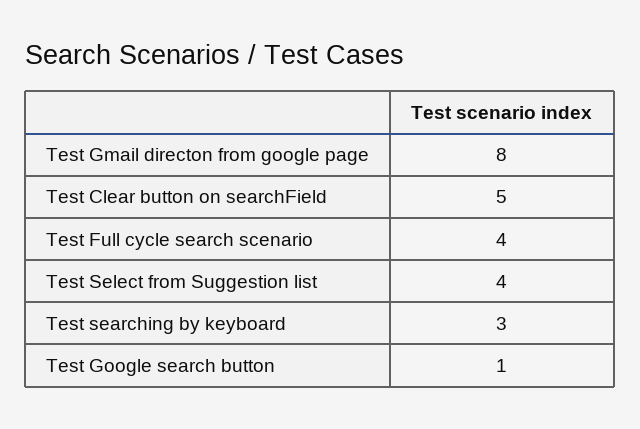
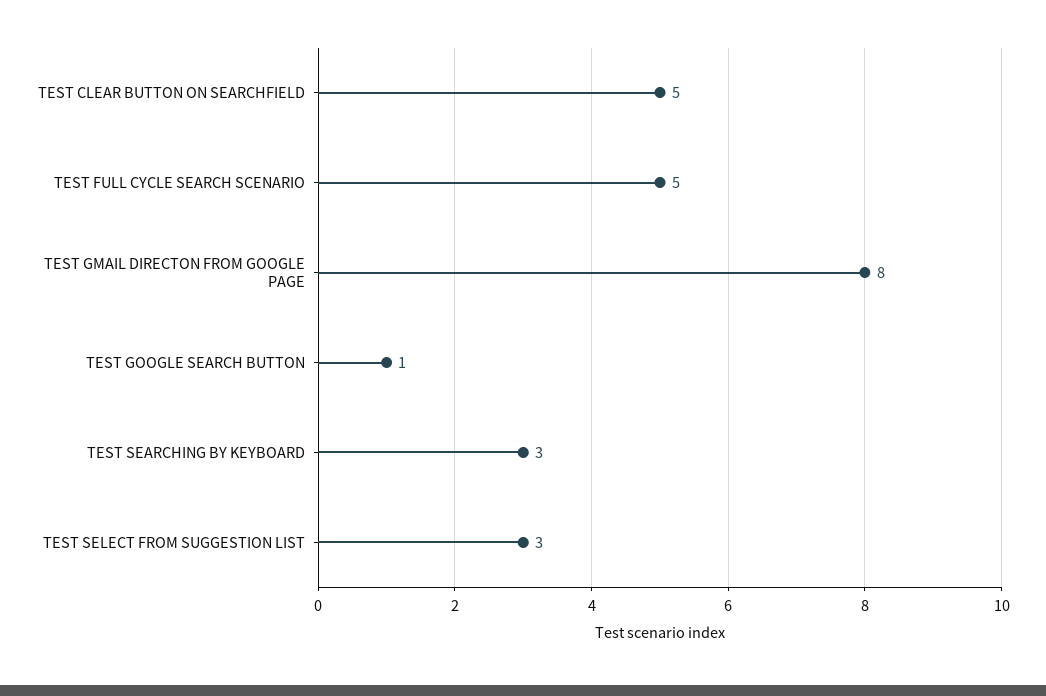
  {
    "Test Gmail directon from google page": 8,
    "Test Clear button on searchField": 5,
-   "Test Full cycle search scenario": 4,
+   "Test Full cycle search scenario": 5,
-   "Test Select from Suggestion list": 4,
+   "Test Select from Suggestion list": 3,
    "Test searching by keyboard": 3,
    "Test Google search button": 1
  }

